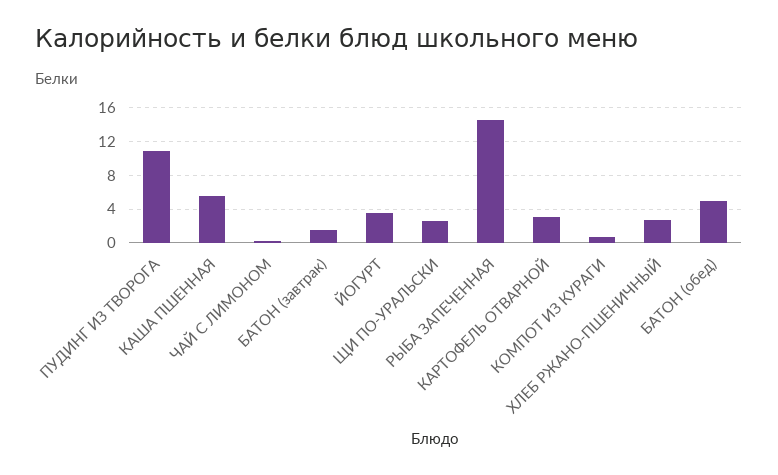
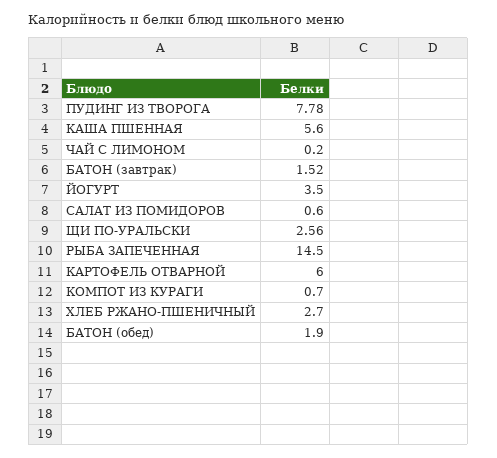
  {
-   "ПУДИНГ ИЗ ТВОРОГА": 11,
+   "ПУДИНГ ИЗ ТВОРОГА": 7.78,
    "КАША ПШЕННАЯ": 5.6,
    "ЧАЙ С ЛИМОНОМ": 0.2,
    "БАТОН (завтрак)": 1.52,
    "ЙОГУРТ": 3.5,
    "ЩИ ПО-УРАЛЬСКИ": 2.56,
    "РЫБА ЗАПЕЧЕННАЯ": 14.5,
-   "КАРТОФЕЛЬ ОТВАРНОЙ": 3,
+   "КАРТОФЕЛЬ ОТВАРНОЙ": 6,
    "КОМПОТ ИЗ КУРАГИ": 0.7,
    "ХЛЕБ РЖАНО-ПШЕНИЧНЫЙ": 2.7,
-   "БАТОН (обед)": 5
+   "БАТОН (обед)": 1.9,
+   "САЛАТ ИЗ ПОМИДОРОВ": 0.6
  }

